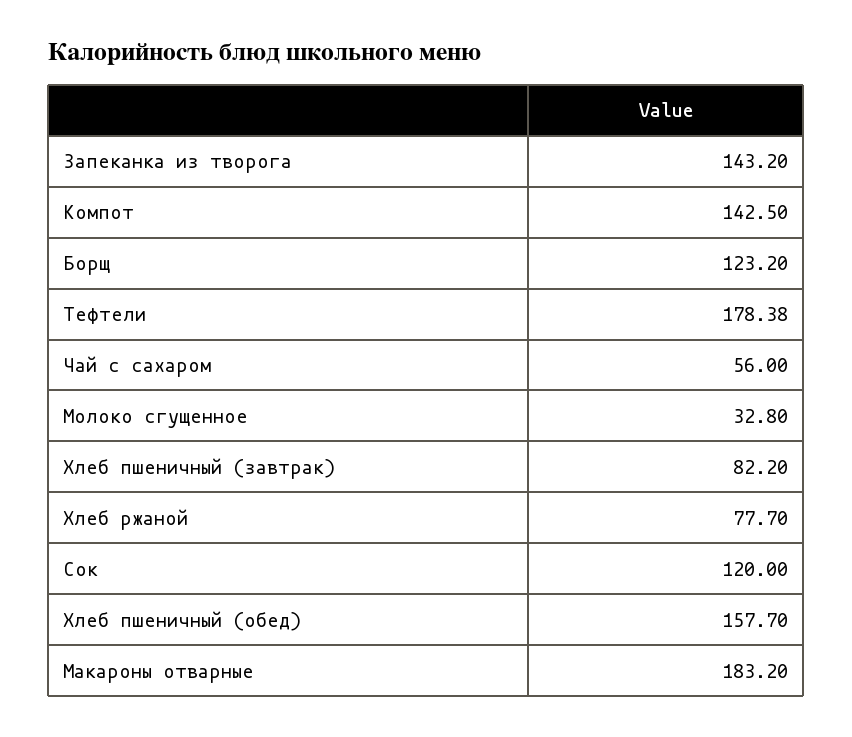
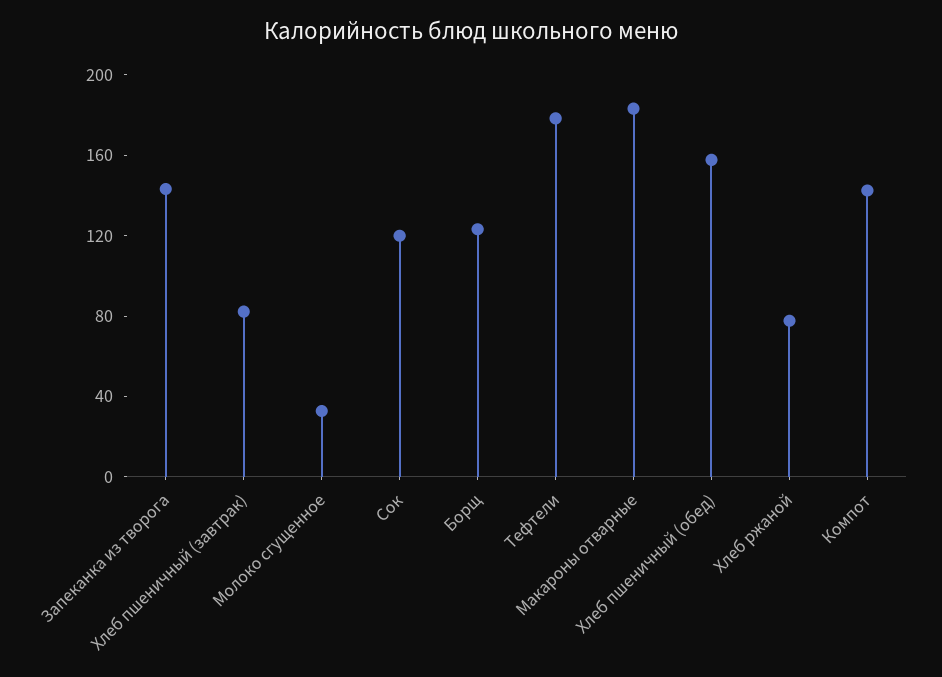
  {
    "Запеканка из творога": 143.2,
    "Компот": 142.5,
    "Борщ": 123.2,
    "Тефтели": 178.38,
-   "Чай с сахаром": 56,
    "Молоко сгущенное": 32.8,
    "Хлеб пшеничный (завтрак)": 82.2,
    "Хлеб ржаной": 77.7,
    "Сок": 120,
    "Хлеб пшеничный (обед)": 157.7,
    "Макароны отварные": 183.2
  }

